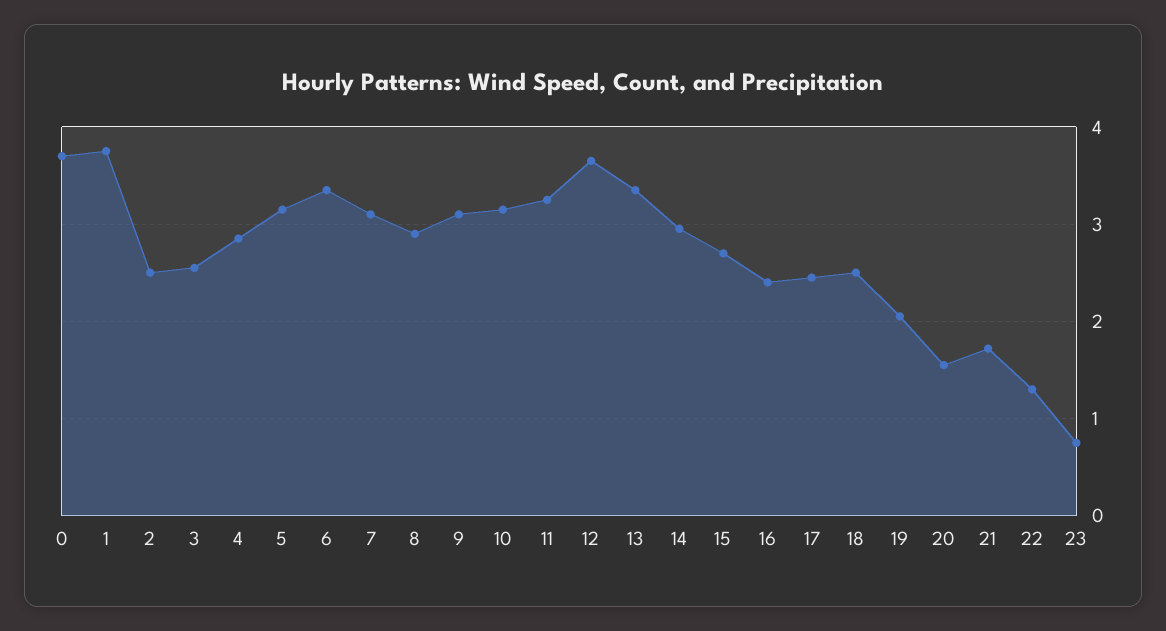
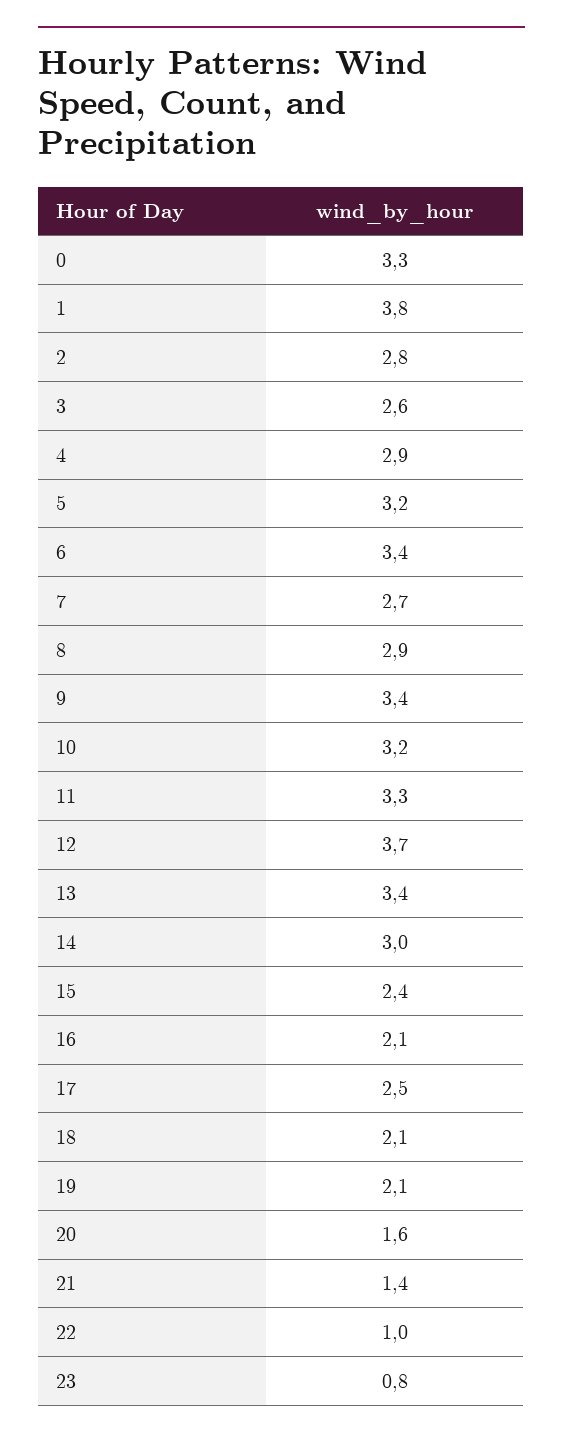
  {
-   "0": 3.7,
+   "0": 3.3,
    "1": 3.8,
-   "2": 2.5,
+   "2": 2.8,
    "3": 2.6,
    "4": 2.9,
    "5": 3.2,
    "6": 3.4,
-   "7": 3.1,
+   "7": 2.7,
    "8": 2.9,
-   "9": 3.1,
+   "9": 3.4,
    "10": 3.2,
    "11": 3.3,
    "12": 3.7,
    "13": 3.4,
    "14": 3,
-   "15": 2.7,
+   "15": 2.4,
-   "16": 2.4,
+   "16": 2.1,
    "17": 2.5,
-   "18": 2.5,
+   "18": 2.1,
    "19": 2.1,
    "20": 1.6,
-   "21": 1.7,
+   "21": 1.4,
-   "22": 1.3,
+   "22": 1,
    "23": 0.8
  }

